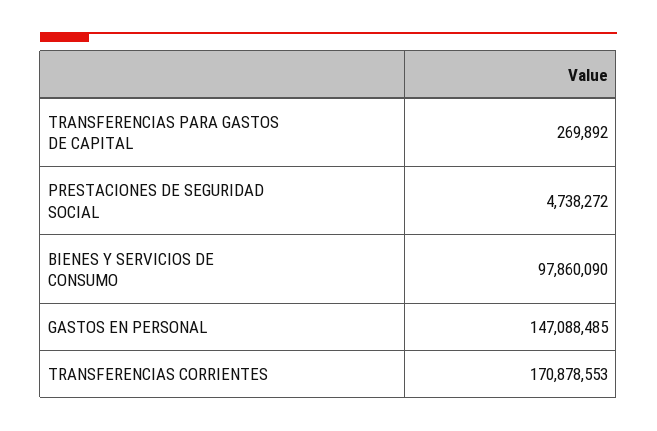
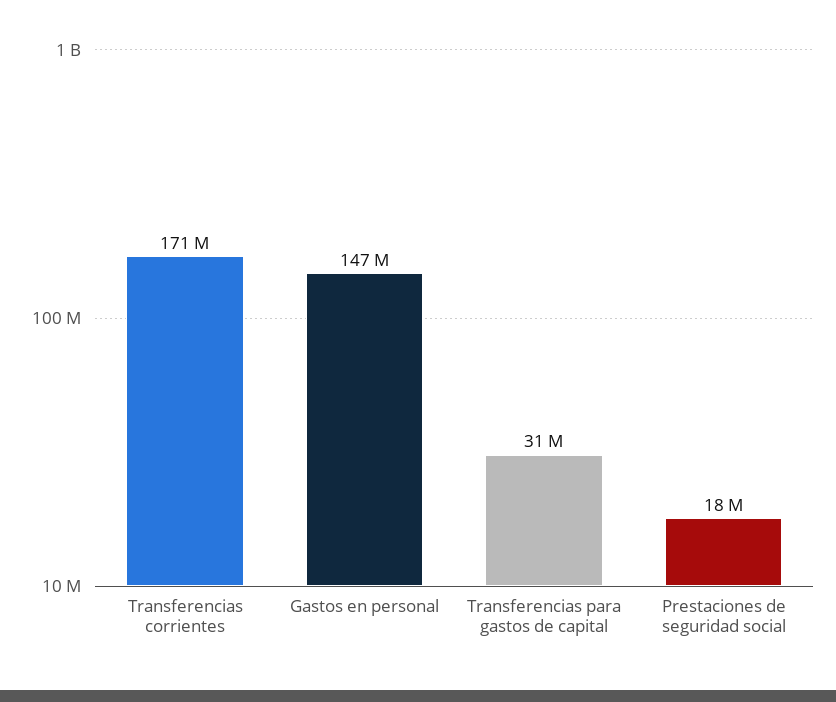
  {
-   "TRANSFERENCIAS PARA GASTOS DE CAPITAL": 269892,
+   "TRANSFERENCIAS PARA GASTOS DE CAPITAL": 31000000,
-   "PRESTACIONES DE SEGURIDAD SOCIAL": 4738272,
+   "PRESTACIONES DE SEGURIDAD SOCIAL": 18000000,
-   "BIENES Y SERVICIOS DE CONSUMO": 97860090,
    "GASTOS EN PERSONAL": 147088485,
    "TRANSFERENCIAS CORRIENTES": 170878553
  }

